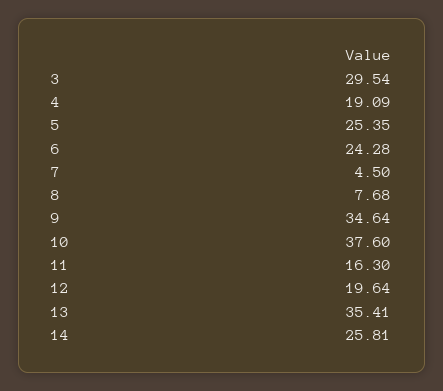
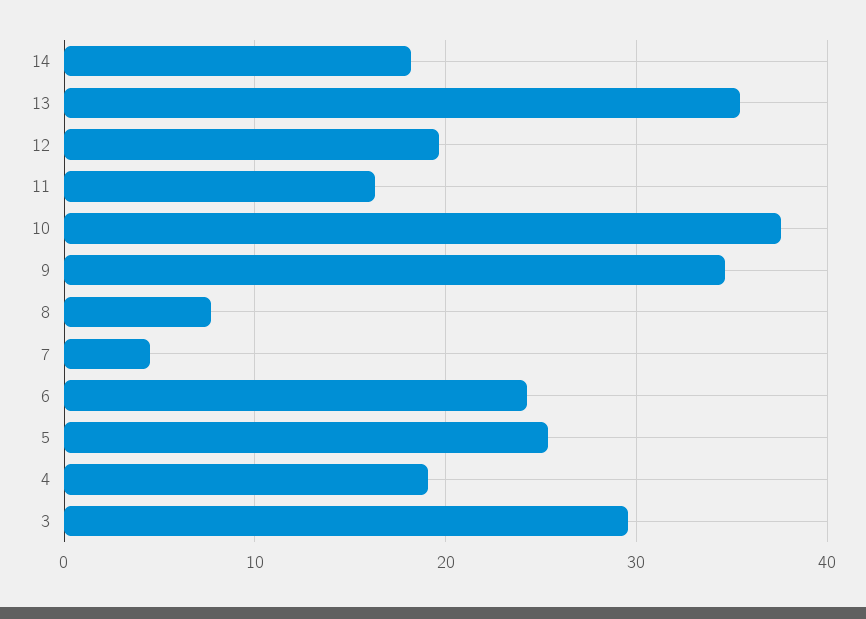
  {
    "3": 29.54,
    "4": 19.09,
    "5": 25.35,
    "6": 24.28,
    "7": 4.5,
    "8": 7.68,
    "9": 34.64,
    "10": 37.6,
    "11": 16.3,
    "12": 19.64,
    "13": 35.41,
-   "14": 25.81
+   "14": 18
  }

